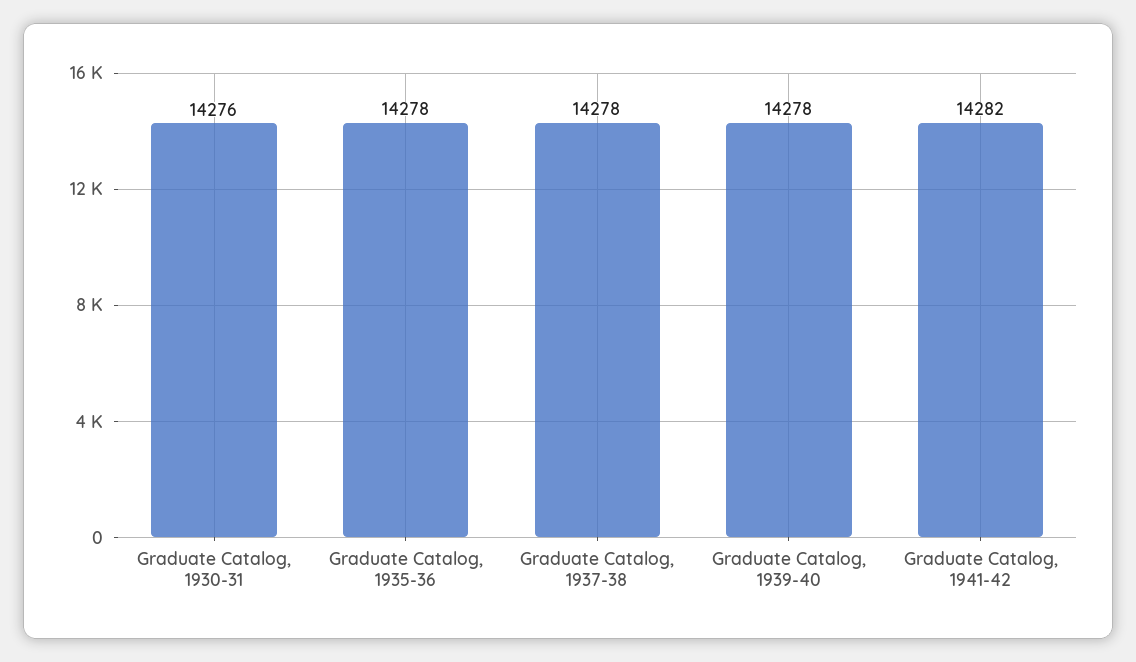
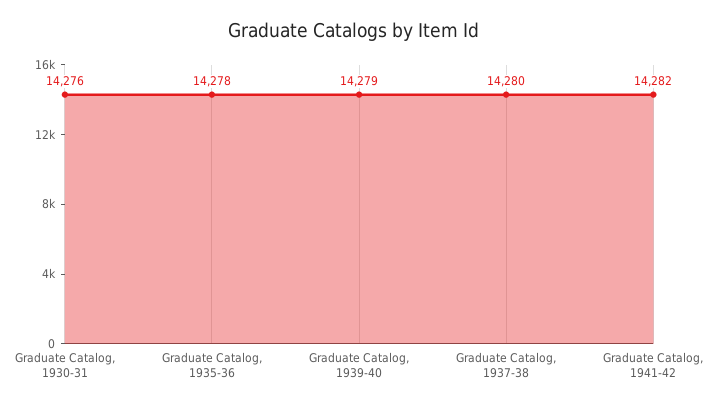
  {
    "Graduate Catalog, 1930-31": 14276,
    "Graduate Catalog, 1935-36": 14278,
-   "Graduate Catalog, 1937-38": 14278,
+   "Graduate Catalog, 1937-38": 14280,
-   "Graduate Catalog, 1939-40": 14278,
+   "Graduate Catalog, 1939-40": 14279,
    "Graduate Catalog, 1941-42": 14282
  }

